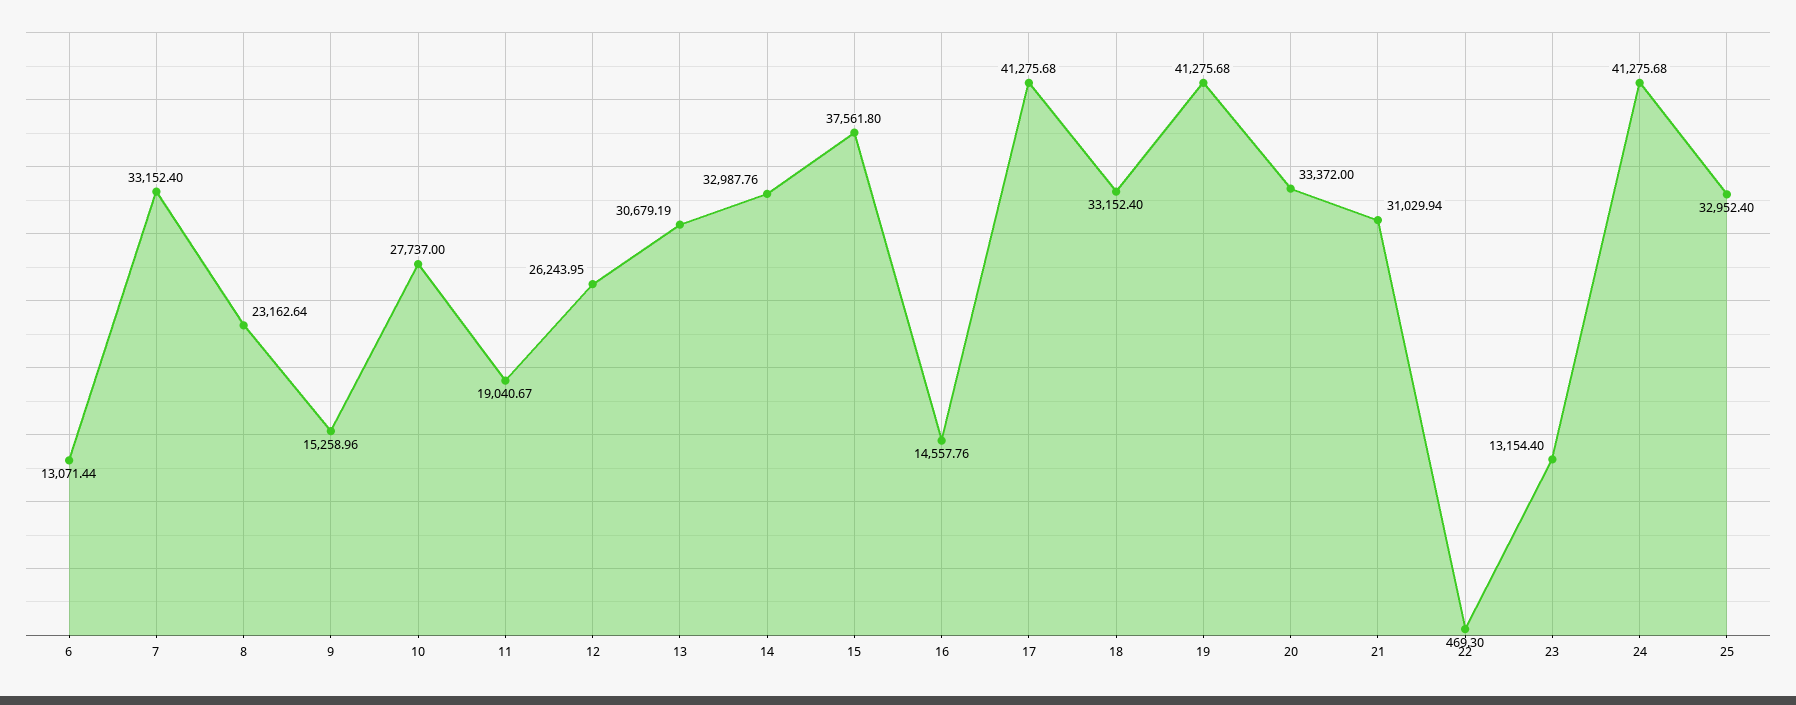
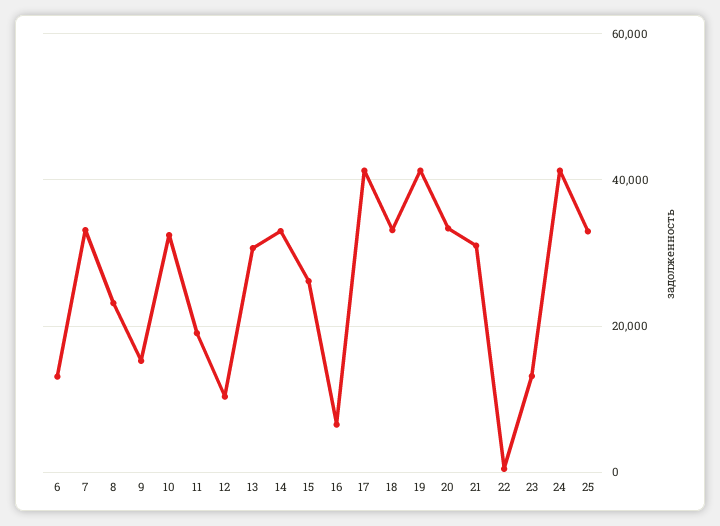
  {
    "6": 13071.44,
    "7": 33152.4,
    "8": 23162.64,
    "9": 15258.96,
-   "10": 27737,
+   "10": 32000,
    "11": 19040.67,
-   "12": 26243.95,
+   "12": 10000,
    "13": 30679.19,
    "14": 32987.76,
-   "15": 37561.8,
+   "15": 26000,
-   "16": 14557.76,
+   "16": 6000,
    "17": 41275.68,
    "18": 33152.4,
    "19": 41275.68,
    "20": 33372,
    "21": 31029.94,
    "22": 469.3,
    "23": 13154.4,
    "24": 41275.68,
    "25": 32952.4
  }

